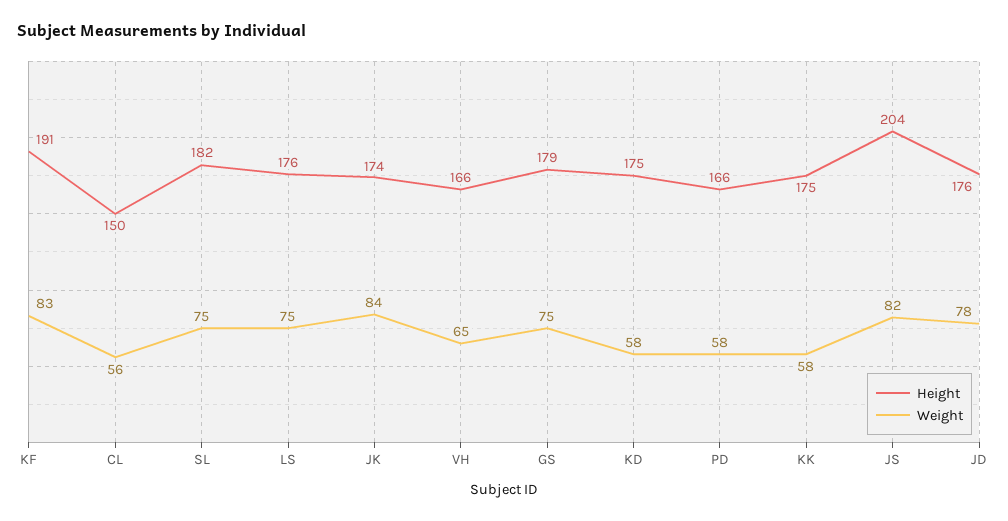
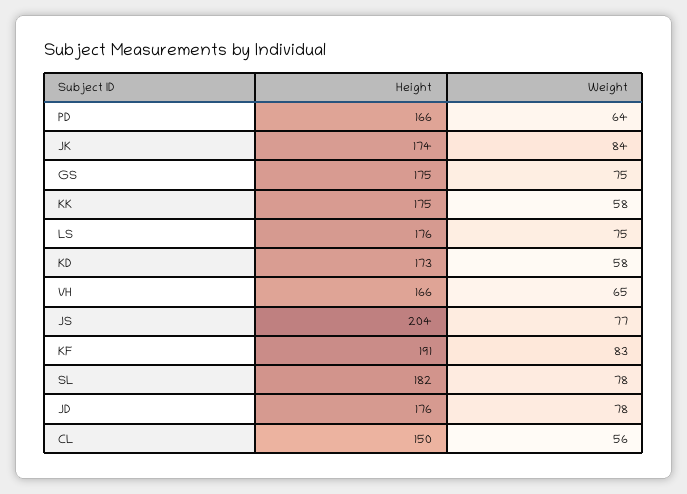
  {
    "Height": {
      "KF": 191,
      "CL": 150,
      "SL": 182,
      "LS": 176,
      "JK": 174,
      "VH": 166,
-     "GS": 179,
+     "GS": 175,
-     "KD": 175,
+     "KD": 173,
      "PD": 166,
      "KK": 175,
      "JS": 204,
      "JD": 176
    },
    "Weight": {
      "KF": 83,
      "CL": 56,
-     "SL": 75,
+     "SL": 78,
      "LS": 75,
      "JK": 84,
      "VH": 65,
      "GS": 75,
      "KD": 58,
-     "PD": 58,
+     "PD": 64,
      "KK": 58,
-     "JS": 82,
+     "JS": 77,
      "JD": 78
    }
  }

